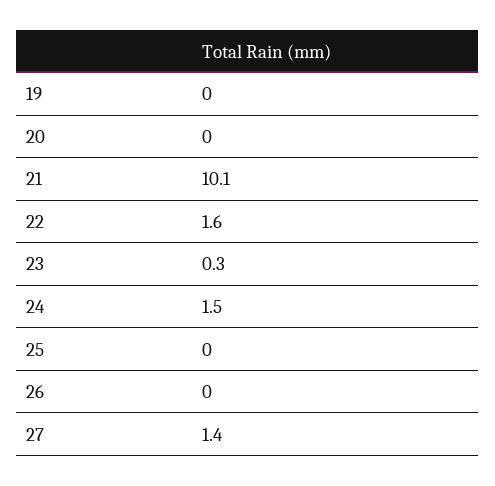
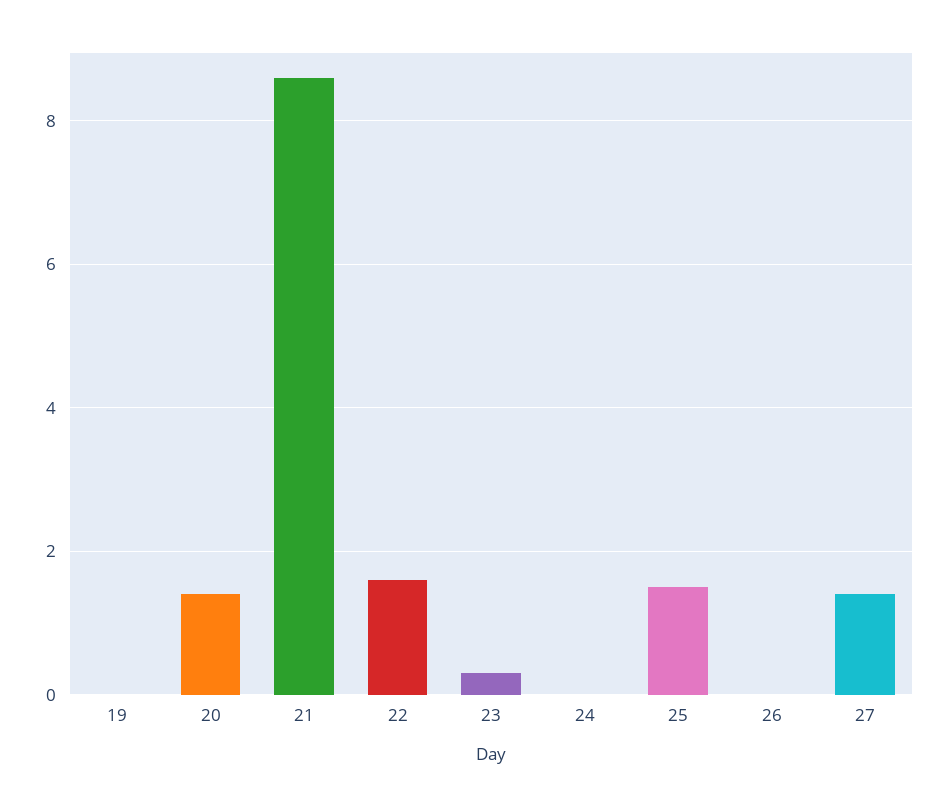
  {
    "19": 0,
-   "20": 0,
+   "20": 1.5,
-   "21": 10.1,
+   "21": 8.5,
    "22": 1.6,
    "23": 0.3,
-   "24": 1.5,
+   "24": 0,
-   "25": 0,
+   "25": 1.5,
    "26": 0,
    "27": 1.4
  }

